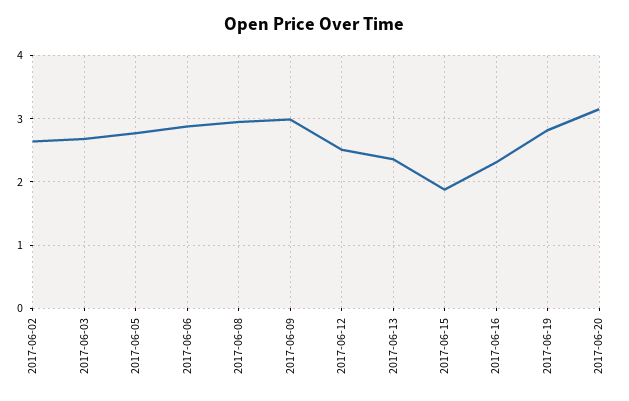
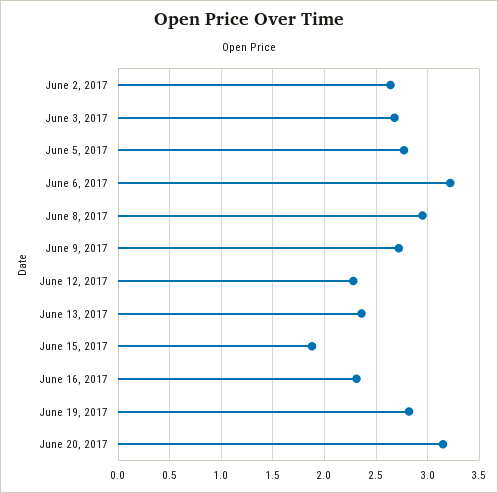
  {
    "2017-06-02": 2.6,
    "2017-06-03": 2.7,
    "2017-06-05": 2.8,
-   "2017-06-06": 2.9,
+   "2017-06-06": 3.2,
    "2017-06-08": 3,
-   "2017-06-09": 3,
+   "2017-06-09": 2.7,
-   "2017-06-12": 2.5,
+   "2017-06-12": 2.3,
    "2017-06-13": 2.4,
    "2017-06-15": 1.9,
    "2017-06-16": 2.3,
    "2017-06-19": 2.8,
    "2017-06-20": 3.2
  }

